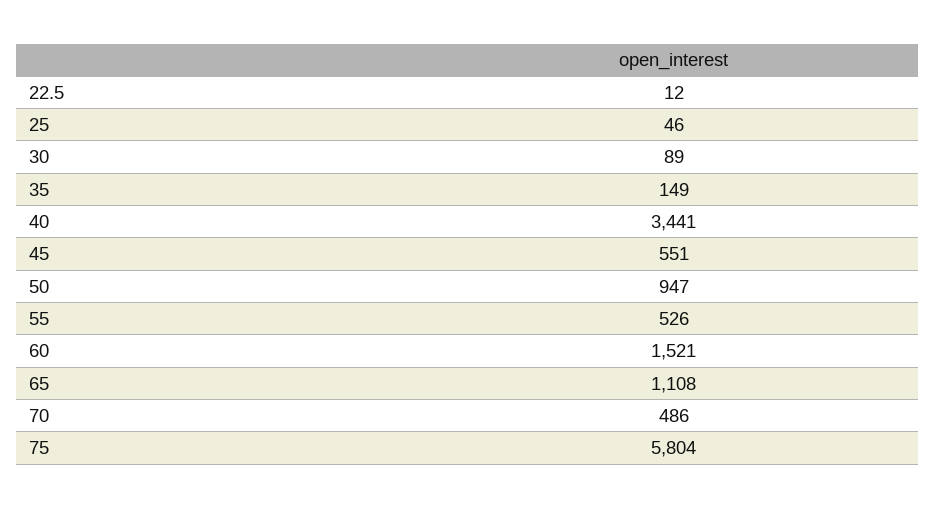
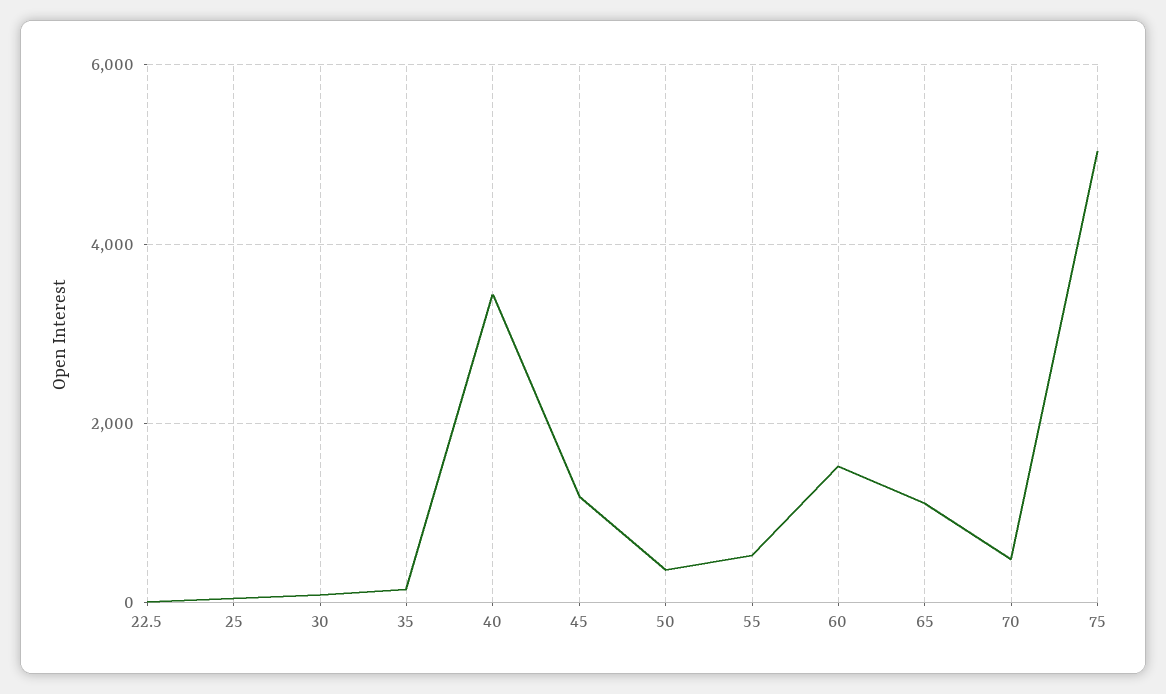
  {
    "22.5": 12,
    "25": 46,
    "30": 89,
    "35": 149,
    "40": 3441,
-   "45": 551,
+   "45": 1200,
-   "50": 947,
+   "50": 400,
    "55": 526,
    "60": 1521,
    "65": 1108,
    "70": 486,
-   "75": 5804
+   "75": 5000
  }

